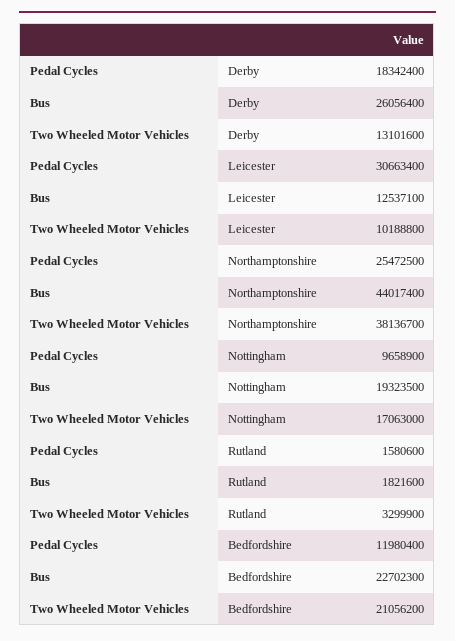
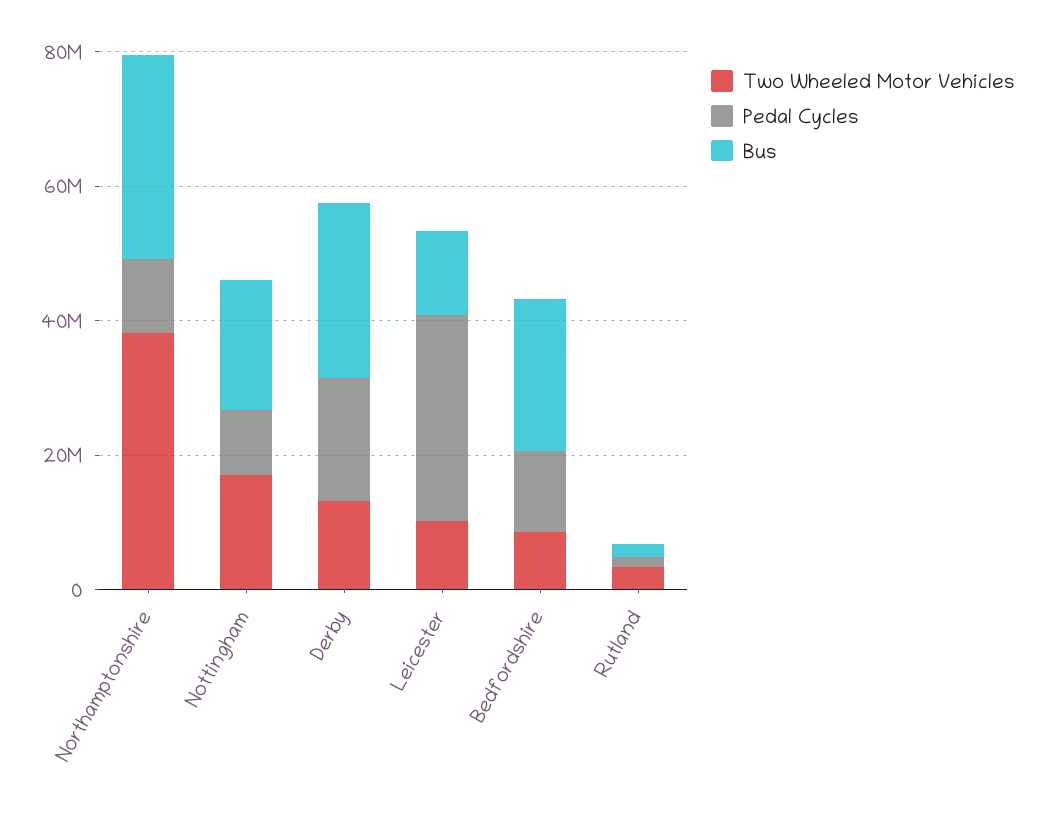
  {
    "Pedal Cycles": {
      "Derby": 18342400,
      "Leicester": 30663400,
-     "Northamptonshire": 25472500,
+     "Northamptonshire": 10000000,
      "Nottingham": 9658900,
      "Rutland": 1580600,
      "Bedfordshire": 11980400
    },
    "Bus": {
      "Derby": 26056400,
      "Leicester": 12537100,
-     "Northamptonshire": 44017400,
+     "Northamptonshire": 30000000,
      "Nottingham": 19323500,
      "Rutland": 1821600,
      "Bedfordshire": 22702300
    },
    "Two Wheeled Motor Vehicles": {
      "Derby": 13101600,
      "Leicester": 10188800,
      "Northamptonshire": 38136700,
      "Nottingham": 17063000,
      "Rutland": 3299900,
-     "Bedfordshire": 21056200
+     "Bedfordshire": 10000000
    }
  }

